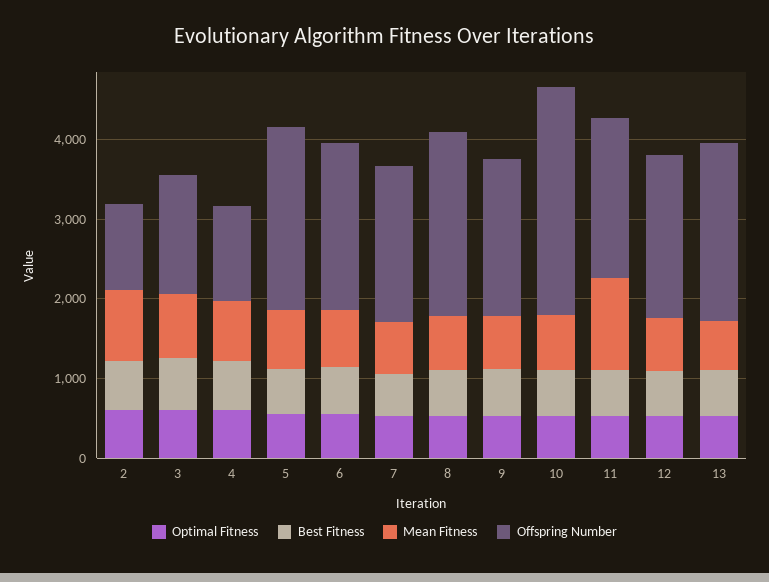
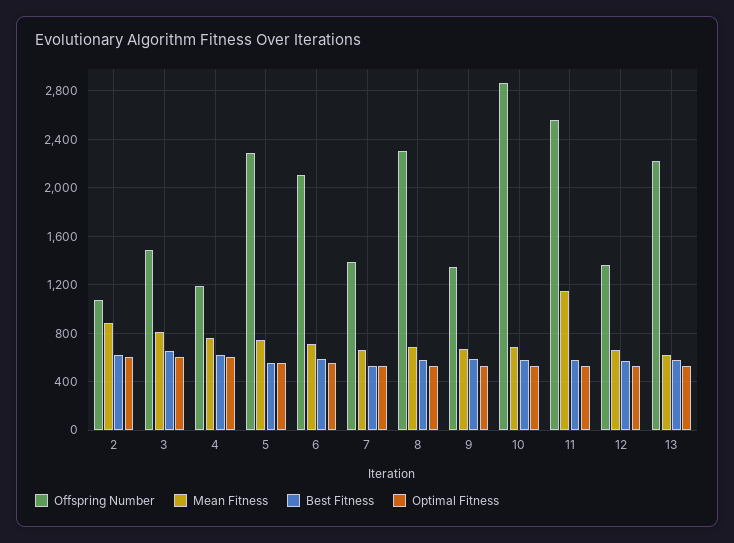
  {
    "Optimal Fitness": {
      "2": 600,
      "3": 600,
      "4": 600,
      "5": 550,
      "6": 550,
      "7": 550,
      "8": 550,
      "9": 550,
      "10": 550,
      "11": 550,
      "12": 550,
      "13": 550
    },
    "Best Fitness": {
      "2": 600,
      "3": 650,
      "4": 600,
      "5": 550,
      "6": 600,
      "7": 550,
      "8": 600,
      "9": 600,
      "10": 600,
      "11": 600,
      "12": 550,
      "13": 600
    },
    "Mean Fitness": {
      "2": 900,
      "3": 800,
      "4": 750,
      "5": 750,
      "6": 700,
      "7": 650,
      "8": 700,
      "9": 650,
      "10": 700,
      "11": 1150,
      "12": 650,
      "13": 600
    },
    "Offspring Number": {
      "2": 1100,
      "3": 1500,
      "4": 1200,
      "5": 2300,
      "6": 2100,
-     "7": 2000,
+     "7": 1400,
      "8": 2300,
-     "9": 2000,
+     "9": 1350,
      "10": 2850,
-     "11": 2000,
+     "11": 2550,
-     "12": 2000,
+     "12": 1350,
      "13": 2200
    }
  }

